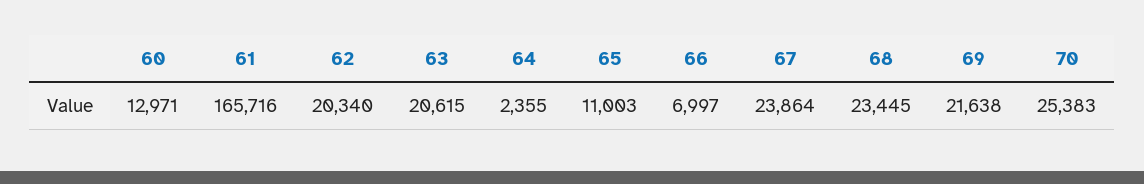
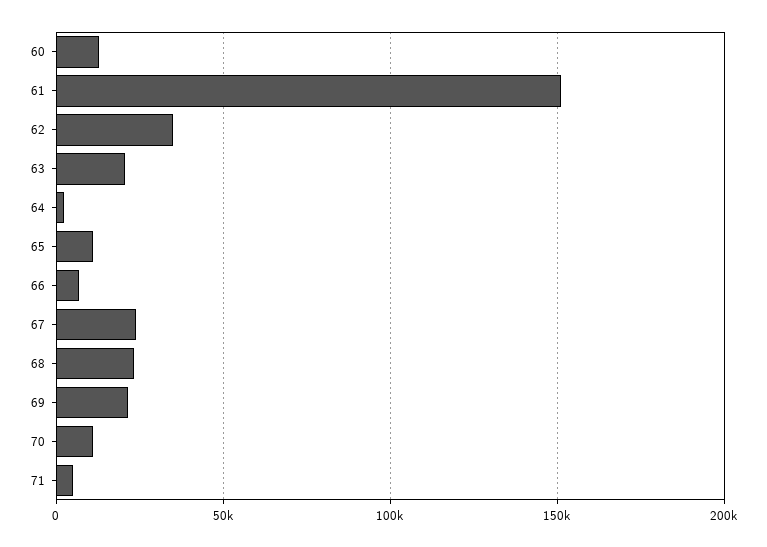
  {
    "60": 12971,
-   "61": 165716,
+   "61": 150000,
-   "62": 20340,
+   "62": 35000,
    "63": 20615,
    "64": 2355,
    "65": 11003,
    "66": 6997,
    "67": 23864,
    "68": 23445,
    "69": 21638,
-   "70": 25383
+   "70": 10000,
+   "71": 5000
  }

